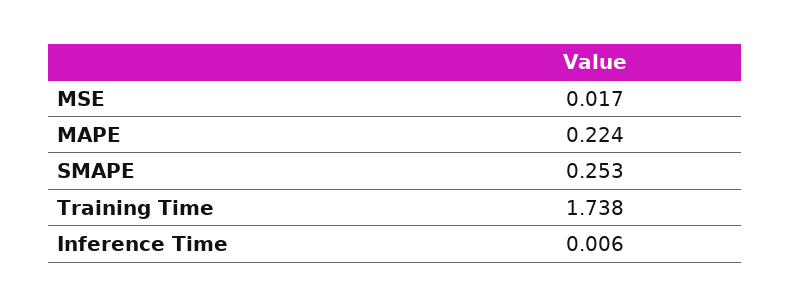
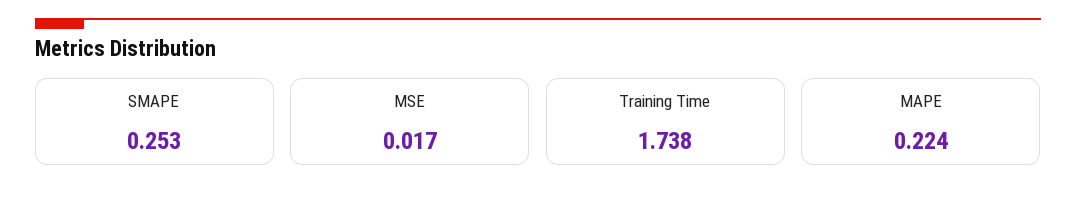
  {
    "MSE": 0.017,
    "MAPE": 0.224,
    "SMAPE": 0.253,
-   "Training Time": 1.738,
+   "Training Time": 1.738
-   "Inference Time": 0.006
  }

